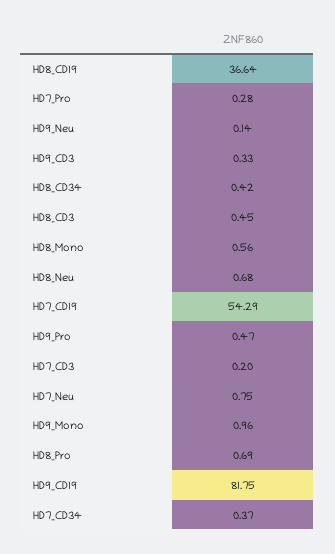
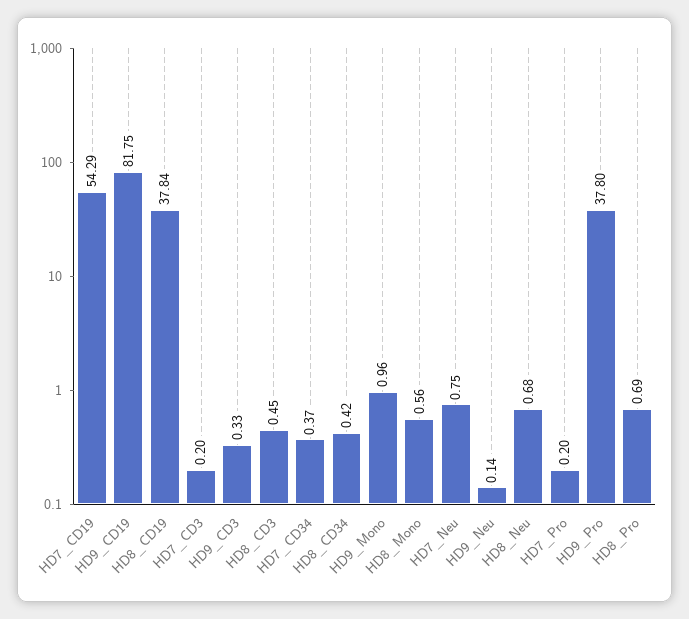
  {
-   "HD8_CD19": 36.64,
+   "HD8_CD19": 37.84,
-   "HD7_Pro": 0.28,
+   "HD7_Pro": 0.2,
    "HD9_Neu": 0.14,
    "HD9_CD3": 0.33,
    "HD8_CD34": 0.42,
    "HD8_CD3": 0.45,
    "HD8_Mono": 0.56,
    "HD8_Neu": 0.68,
    "HD7_CD19": 54.29,
-   "HD9_Pro": 0.47,
+   "HD9_Pro": 37.8,
    "HD7_CD3": 0.2,
    "HD7_Neu": 0.75,
    "HD9_Mono": 0.96,
    "HD8_Pro": 0.69,
    "HD9_CD19": 81.75,
    "HD7_CD34": 0.37
  }

